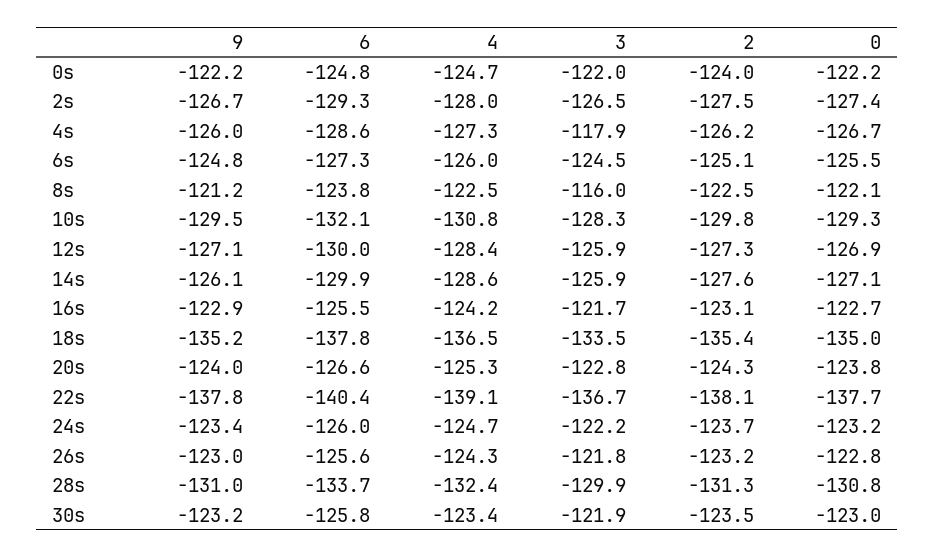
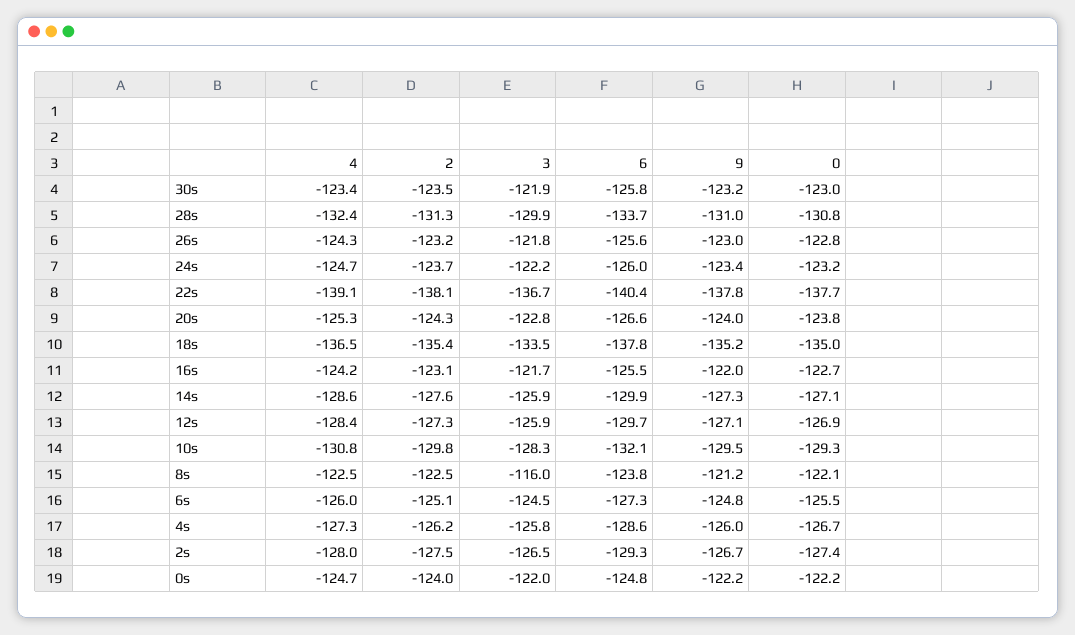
  {
    "9": {
      "0s": -122.2,
      "2s": -126.7,
      "4s": -126,
      "6s": -124.8,
      "8s": -121.2,
      "10s": -129.5,
      "12s": -127.1,
-     "14s": -126.1,
+     "14s": -127.3,
-     "16s": -122.9,
+     "16s": -122,
      "18s": -135.2,
      "20s": -124,
      "22s": -137.8,
      "24s": -123.4,
      "26s": -123,
      "28s": -131,
      "30s": -123.2
    },
    "6": {
      "0s": -124.8,
      "2s": -129.3,
      "4s": -128.6,
      "6s": -127.3,
      "8s": -123.8,
      "10s": -132.1,
-     "12s": -130,
+     "12s": -129.7,
      "14s": -129.9,
      "16s": -125.5,
      "18s": -137.8,
      "20s": -126.6,
      "22s": -140.4,
      "24s": -126,
      "26s": -125.6,
      "28s": -133.7,
      "30s": -125.8
    },
    "4": {
      "0s": -124.7,
      "2s": -128,
      "4s": -127.3,
      "6s": -126,
      "8s": -122.5,
      "10s": -130.8,
      "12s": -128.4,
      "14s": -128.6,
      "16s": -124.2,
      "18s": -136.5,
      "20s": -125.3,
      "22s": -139.1,
      "24s": -124.7,
      "26s": -124.3,
      "28s": -132.4,
      "30s": -123.4
    },
    "3": {
      "0s": -122,
      "2s": -126.5,
-     "4s": -117.9,
+     "4s": -125.8,
      "6s": -124.5,
      "8s": -116,
      "10s": -128.3,
      "12s": -125.9,
      "14s": -125.9,
      "16s": -121.7,
      "18s": -133.5,
      "20s": -122.8,
      "22s": -136.7,
      "24s": -122.2,
      "26s": -121.8,
      "28s": -129.9,
      "30s": -121.9
    },
    "2": {
      "0s": -124,
      "2s": -127.5,
      "4s": -126.2,
      "6s": -125.1,
      "8s": -122.5,
      "10s": -129.8,
      "12s": -127.3,
      "14s": -127.6,
      "16s": -123.1,
      "18s": -135.4,
      "20s": -124.3,
      "22s": -138.1,
      "24s": -123.7,
      "26s": -123.2,
      "28s": -131.3,
      "30s": -123.5
    },
    "0": {
      "0s": -122.2,
      "2s": -127.4,
      "4s": -126.7,
      "6s": -125.5,
      "8s": -122.1,
      "10s": -129.3,
      "12s": -126.9,
      "14s": -127.1,
      "16s": -122.7,
      "18s": -135,
      "20s": -123.8,
      "22s": -137.7,
      "24s": -123.2,
      "26s": -122.8,
      "28s": -130.8,
      "30s": -123
    }
  }

